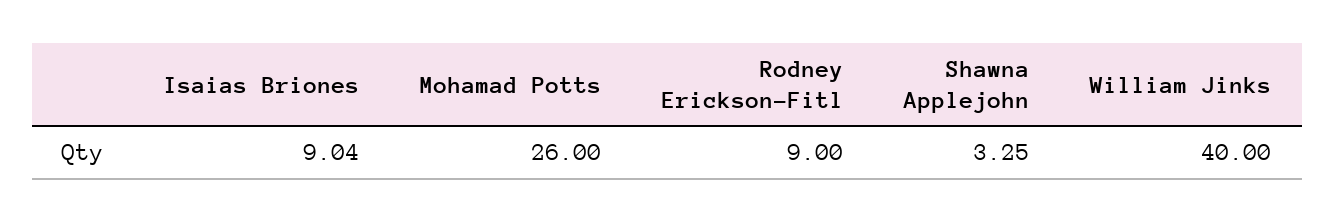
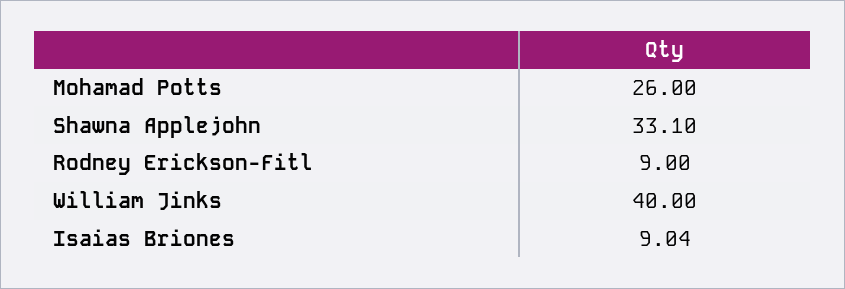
  {
    "Isaias Briones": 9.04,
    "Mohamad Potts": 26,
    "Rodney Erickson-Fitl": 9,
-   "Shawna Applejohn": 3.25,
+   "Shawna Applejohn": 33.1,
    "William Jinks": 40
  }

